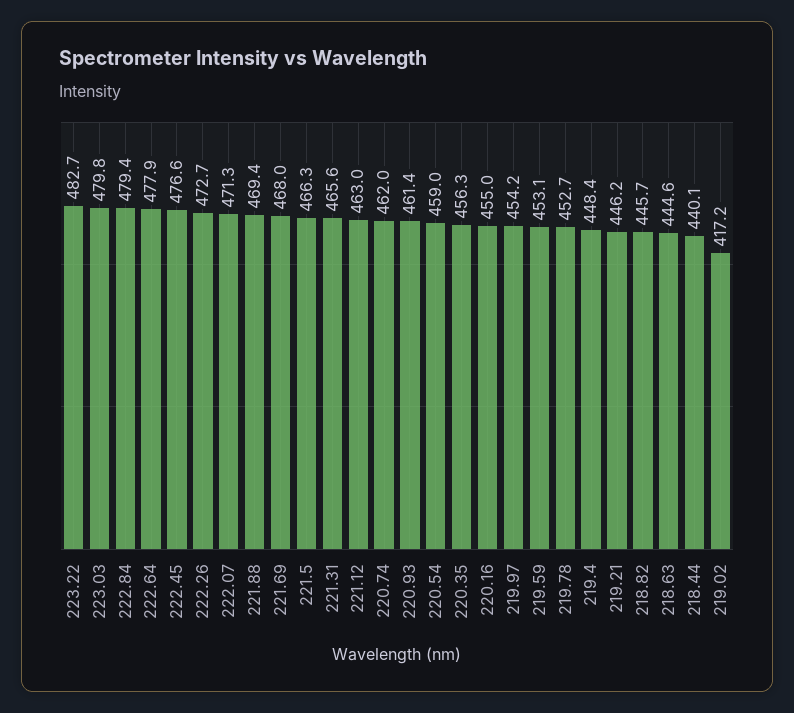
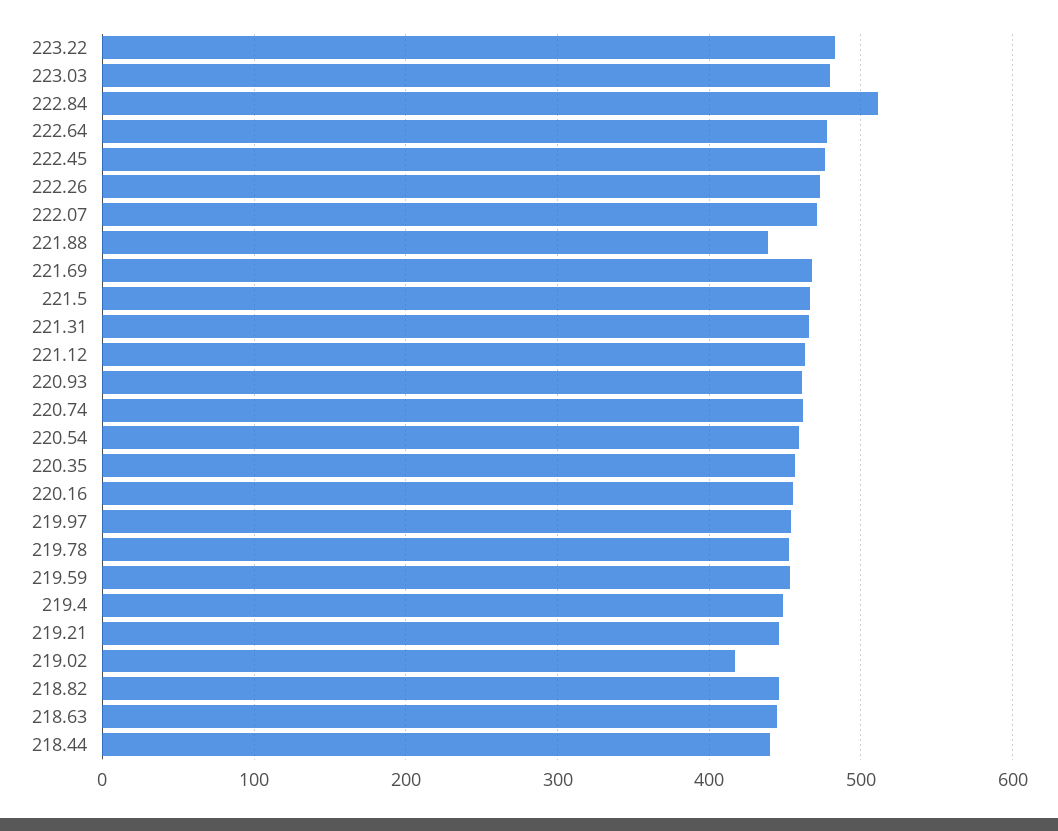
  {
    "223.22": 482.7,
    "223.03": 479.8,
-   "222.84": 479.4,
+   "222.84": 510,
    "222.64": 477.9,
    "222.45": 476.6,
    "222.26": 472.7,
    "222.07": 471.3,
-   "221.88": 469.4,
+   "221.88": 440,
    "221.69": 468,
    "221.5": 466.3,
    "221.31": 465.6,
    "221.12": 463,
    "220.74": 462,
    "220.93": 461.4,
    "220.54": 459,
    "220.35": 456.3,
    "220.16": 455,
    "219.97": 454.2,
    "219.59": 453.1,
    "219.78": 452.7,
    "219.4": 448.4,
    "219.21": 446.2,
    "218.82": 445.7,
    "218.63": 444.6,
    "218.44": 440.1,
    "219.02": 417.2
  }

